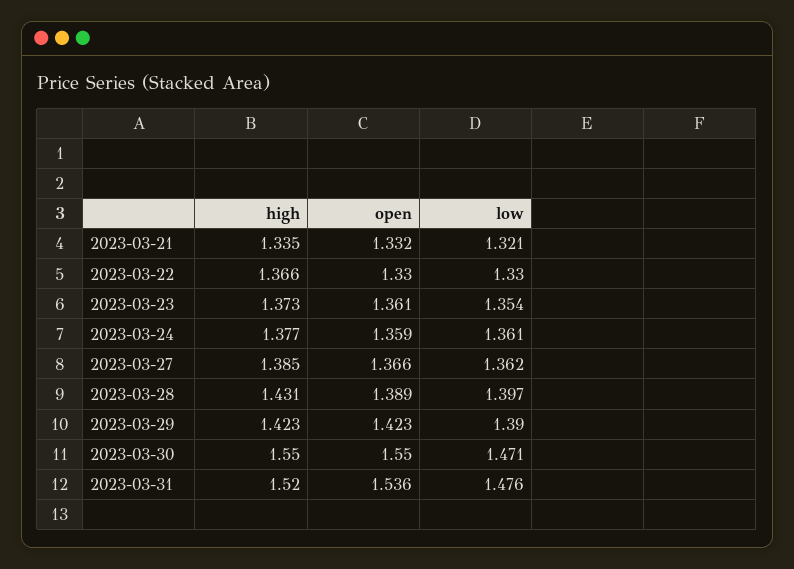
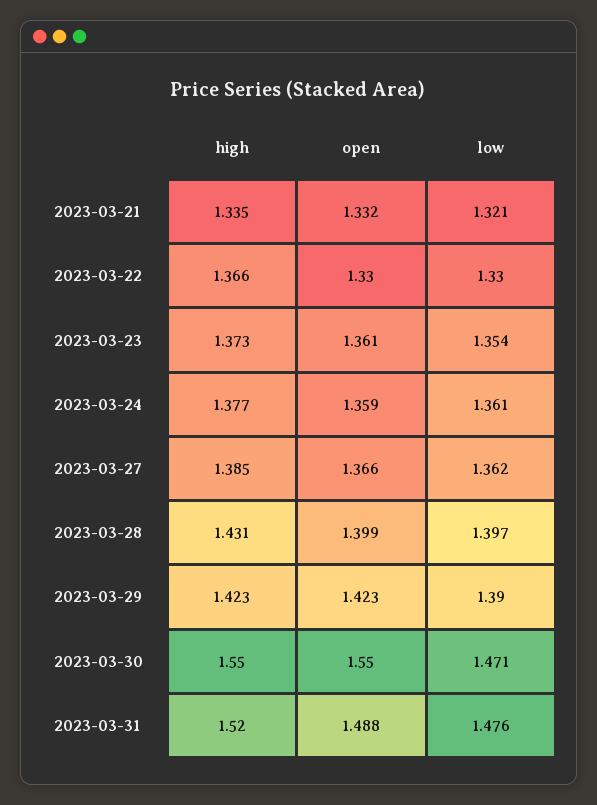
  {
    "high": {
      "2023-03-21": 1.335,
      "2023-03-22": 1.366,
      "2023-03-23": 1.373,
      "2023-03-24": 1.377,
      "2023-03-27": 1.385,
      "2023-03-28": 1.431,
      "2023-03-29": 1.423,
      "2023-03-30": 1.55,
      "2023-03-31": 1.52
    },
    "open": {
      "2023-03-21": 1.332,
      "2023-03-22": 1.33,
      "2023-03-23": 1.361,
      "2023-03-24": 1.359,
      "2023-03-27": 1.366,
-     "2023-03-28": 1.389,
+     "2023-03-28": 1.399,
      "2023-03-29": 1.423,
      "2023-03-30": 1.55,
-     "2023-03-31": 1.536
+     "2023-03-31": 1.488
    },
    "low": {
      "2023-03-21": 1.321,
      "2023-03-22": 1.33,
      "2023-03-23": 1.354,
      "2023-03-24": 1.361,
      "2023-03-27": 1.362,
      "2023-03-28": 1.397,
      "2023-03-29": 1.39,
      "2023-03-30": 1.471,
      "2023-03-31": 1.476
    }
  }

